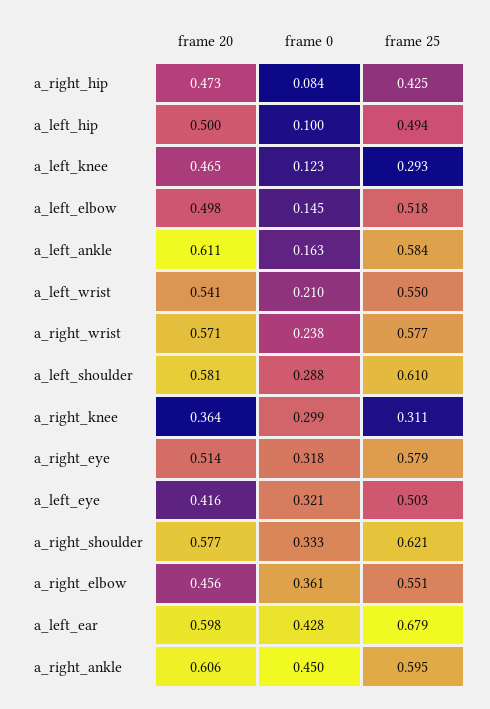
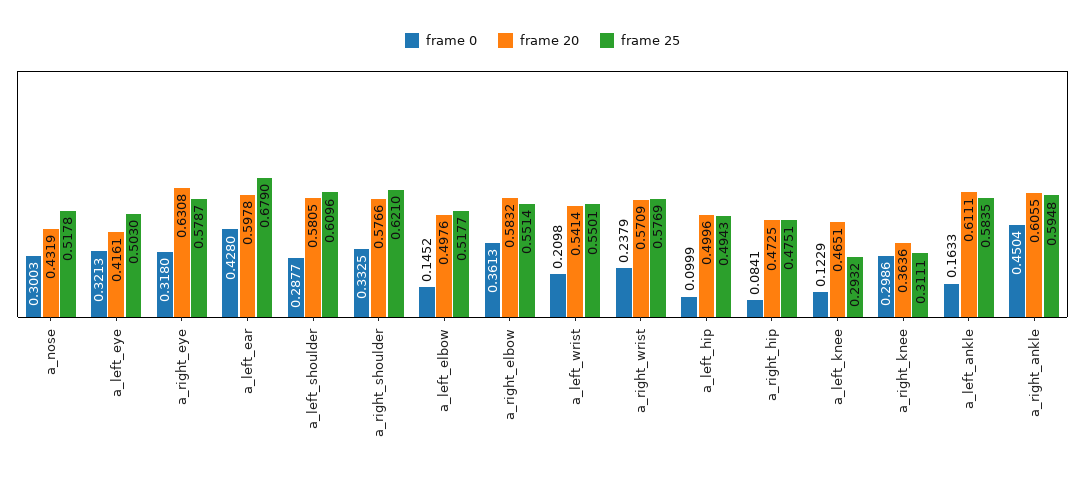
  {
    "frame 20": {
      "a_right_hip": 0.4725,
      "a_left_hip": 0.4996,
      "a_left_knee": 0.4651,
      "a_left_elbow": 0.4976,
      "a_left_ankle": 0.6111,
      "a_left_wrist": 0.5414,
      "a_right_wrist": 0.5709,
      "a_left_shoulder": 0.5805,
      "a_right_knee": 0.3636,
-     "a_right_eye": 0.514,
+     "a_right_eye": 0.6308,
      "a_left_eye": 0.4161,
      "a_right_shoulder": 0.5766,
-     "a_right_elbow": 0.456,
+     "a_right_elbow": 0.5832,
      "a_left_ear": 0.5978,
-     "a_right_ankle": 0.6055
+     "a_right_ankle": 0.6055,
+     "a_nose": 0.4319
    },
    "frame 0": {
      "a_right_hip": 0.0841,
      "a_left_hip": 0.0999,
      "a_left_knee": 0.1229,
      "a_left_elbow": 0.1452,
      "a_left_ankle": 0.1633,
      "a_left_wrist": 0.2098,
      "a_right_wrist": 0.2379,
      "a_left_shoulder": 0.2877,
      "a_right_knee": 0.2986,
      "a_right_eye": 0.318,
      "a_left_eye": 0.3213,
      "a_right_shoulder": 0.3325,
      "a_right_elbow": 0.3613,
      "a_left_ear": 0.428,
-     "a_right_ankle": 0.4504
+     "a_right_ankle": 0.4504,
+     "a_nose": 0.3003
    },
    "frame 25": {
-     "a_right_hip": 0.425,
+     "a_right_hip": 0.4751,
      "a_left_hip": 0.4943,
      "a_left_knee": 0.2932,
      "a_left_elbow": 0.5177,
      "a_left_ankle": 0.5835,
      "a_left_wrist": 0.5501,
      "a_right_wrist": 0.5769,
      "a_left_shoulder": 0.6096,
      "a_right_knee": 0.3111,
      "a_right_eye": 0.5787,
      "a_left_eye": 0.503,
      "a_right_shoulder": 0.621,
      "a_right_elbow": 0.5514,
      "a_left_ear": 0.679,
-     "a_right_ankle": 0.5948
+     "a_right_ankle": 0.5948,
+     "a_nose": 0.5178
    }
  }

